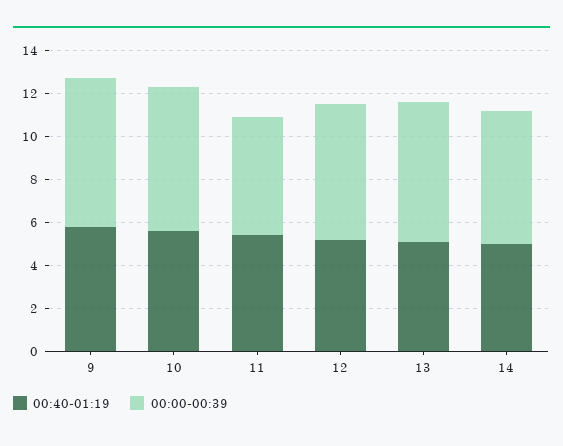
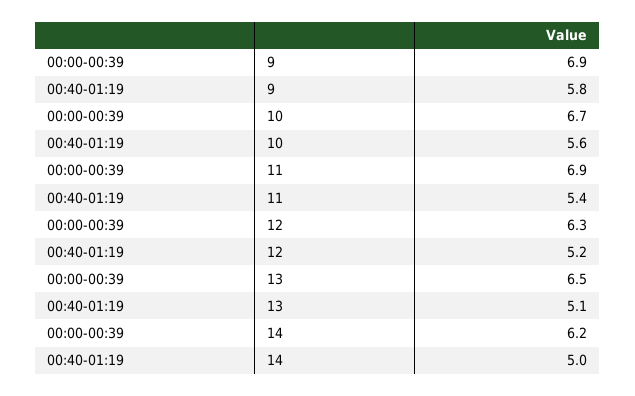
  {
    "00:40-01:19": {
      "9": 5.8,
      "10": 5.6,
      "11": 5.4,
      "12": 5.2,
      "13": 5.1,
      "14": 5
    },
    "00:00-00:39": {
      "9": 6.9,
      "10": 6.7,
-     "11": 5.5,
+     "11": 6.9,
      "12": 6.3,
      "13": 6.5,
      "14": 6.2
    }
  }

